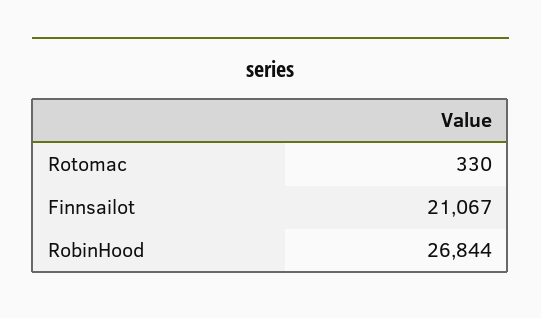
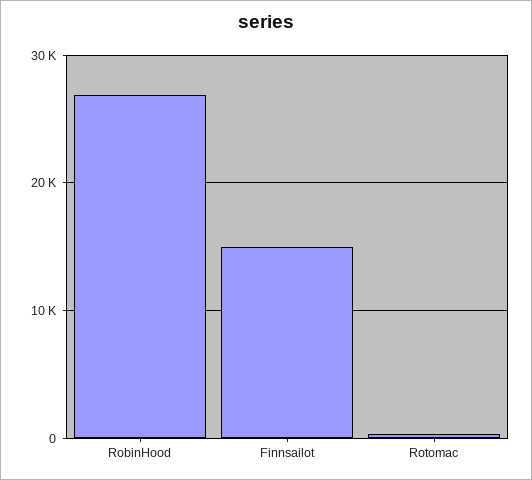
  {
    "Rotomac": 330,
-   "Finnsailot": 21067,
+   "Finnsailot": 15000,
    "RobinHood": 26844
  }

